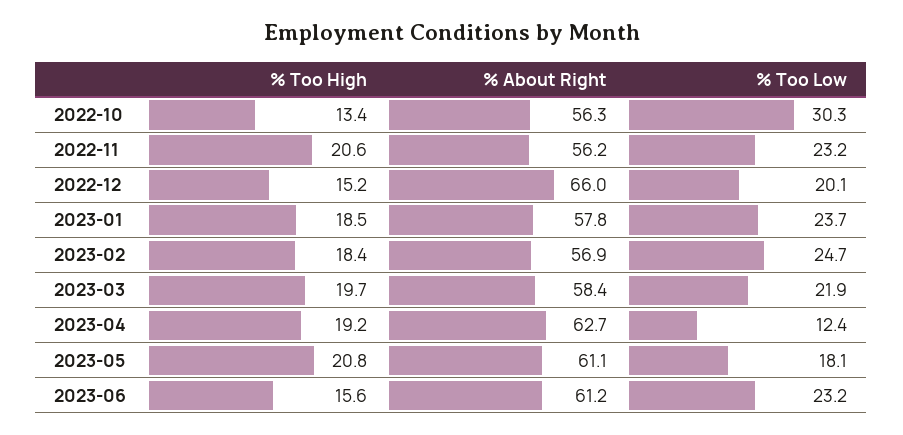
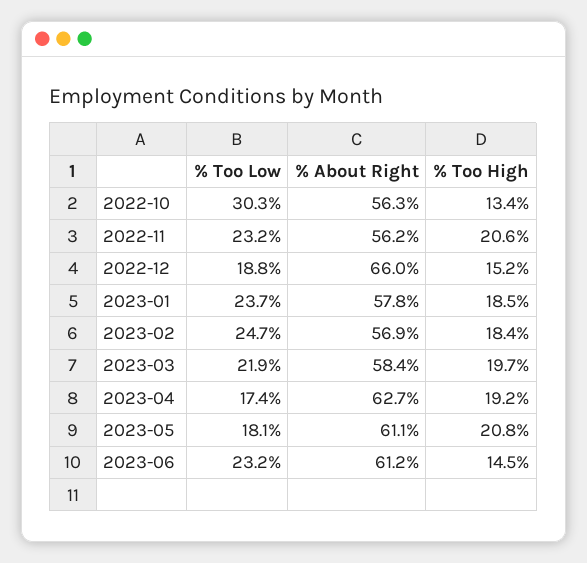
  {
    "% Too High": {
      "2022-10": 13.4,
      "2022-11": 20.6,
      "2022-12": 15.2,
      "2023-01": 18.5,
      "2023-02": 18.4,
      "2023-03": 19.7,
      "2023-04": 19.2,
      "2023-05": 20.8,
-     "2023-06": 15.6
+     "2023-06": 14.5
    },
    "% About Right": {
      "2022-10": 56.3,
      "2022-11": 56.2,
      "2022-12": 66,
      "2023-01": 57.8,
      "2023-02": 56.9,
      "2023-03": 58.4,
      "2023-04": 62.7,
      "2023-05": 61.1,
      "2023-06": 61.2
    },
    "% Too Low": {
      "2022-10": 30.3,
      "2022-11": 23.2,
-     "2022-12": 20.1,
+     "2022-12": 18.8,
      "2023-01": 23.7,
      "2023-02": 24.7,
      "2023-03": 21.9,
-     "2023-04": 12.4,
+     "2023-04": 17.4,
      "2023-05": 18.1,
      "2023-06": 23.2
    }
  }

